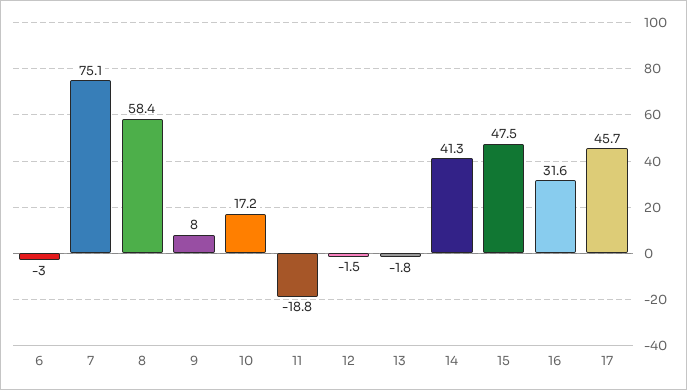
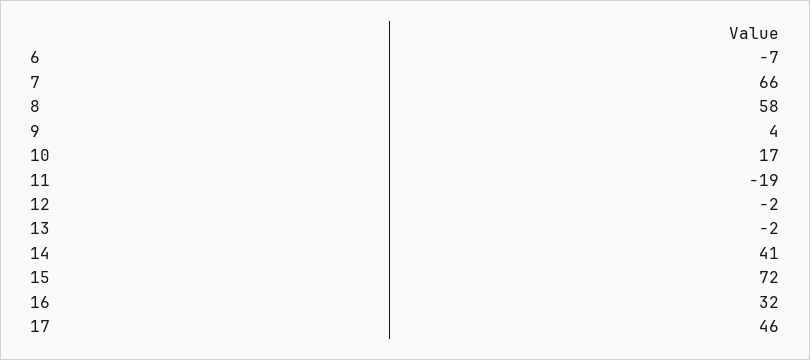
  {
-   "6": -3,
+   "6": -7,
-   "7": 75.1,
+   "7": 66,
    "8": 58.4,
-   "9": 8,
+   "9": 4,
    "10": 17.2,
    "11": -18.8,
    "12": -1.5,
    "13": -1.8,
    "14": 41.3,
-   "15": 47.5,
+   "15": 72,
    "16": 31.6,
    "17": 45.7
  }

